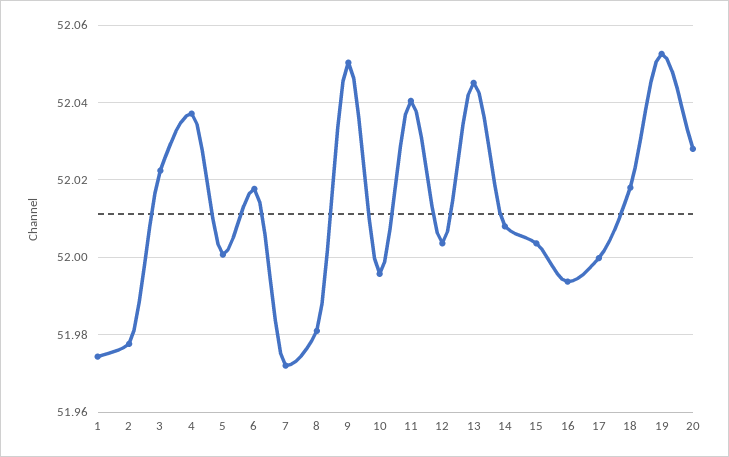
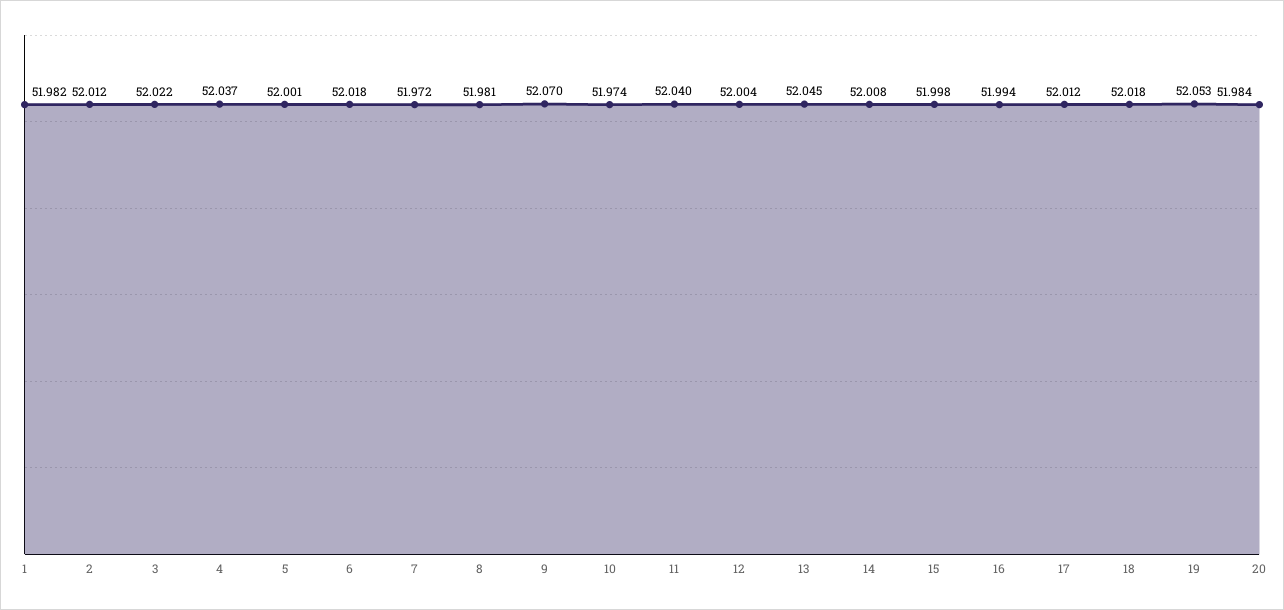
  {
-   "1": 51.974,
+   "1": 51.982,
-   "2": 51.978,
+   "2": 52.012,
    "3": 52.022,
    "4": 52.037,
    "5": 52.001,
    "6": 52.018,
    "7": 51.972,
    "8": 51.981,
-   "9": 52.05,
+   "9": 52.07,
-   "10": 51.996,
+   "10": 51.974,
    "11": 52.04,
    "12": 52.004,
    "13": 52.045,
    "14": 52.008,
-   "15": 52.004,
+   "15": 51.998,
    "16": 51.994,
-   "17": 52,
+   "17": 52.012,
    "18": 52.018,
    "19": 52.053,
-   "20": 52.028
+   "20": 51.984
  }

